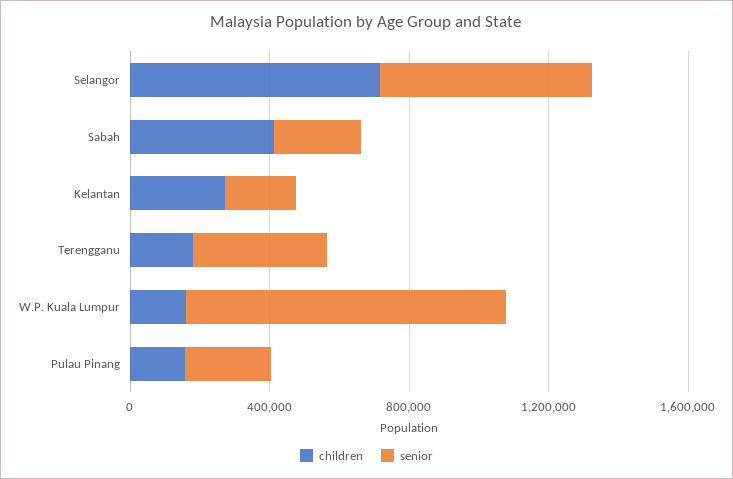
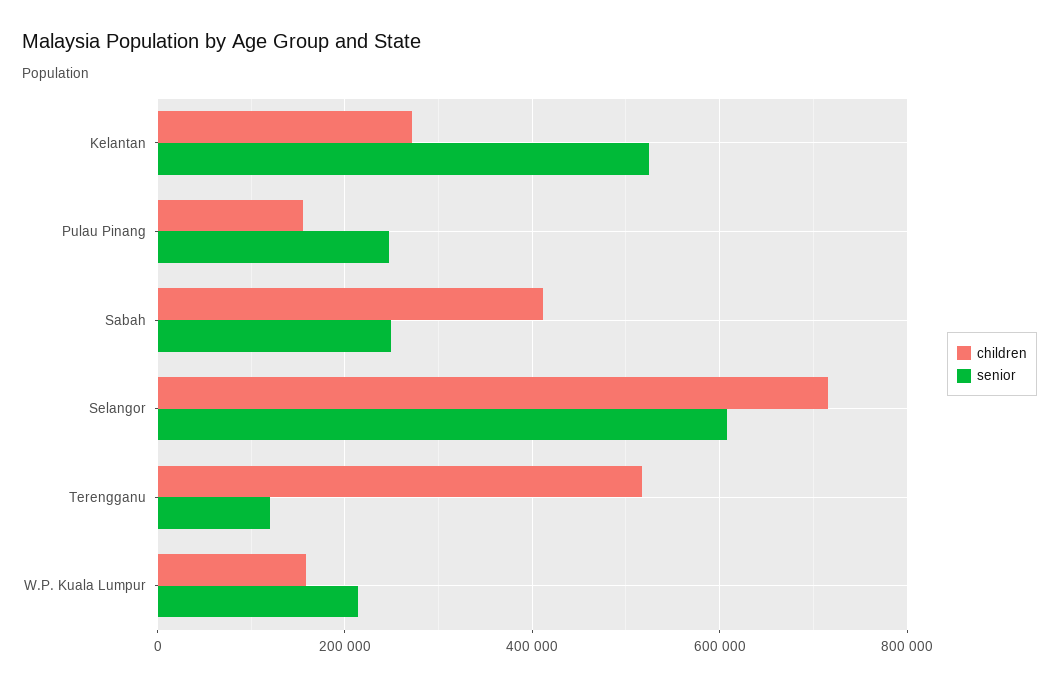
  {
    "children": {
      "Selangor": 720000,
      "Sabah": 420000,
      "Kelantan": 280000,
-     "Terengganu": 200000,
+     "Terengganu": 520000,
      "W.P. Kuala Lumpur": 160000,
      "Pulau Pinang": 160000
    },
    "senior": {
      "Selangor": 600000,
      "Sabah": 240000,
-     "Kelantan": 200000,
+     "Kelantan": 520000,
-     "Terengganu": 400000,
+     "Terengganu": 120000,
-     "W.P. Kuala Lumpur": 900000,
+     "W.P. Kuala Lumpur": 220000,
      "Pulau Pinang": 240000
    }
  }

